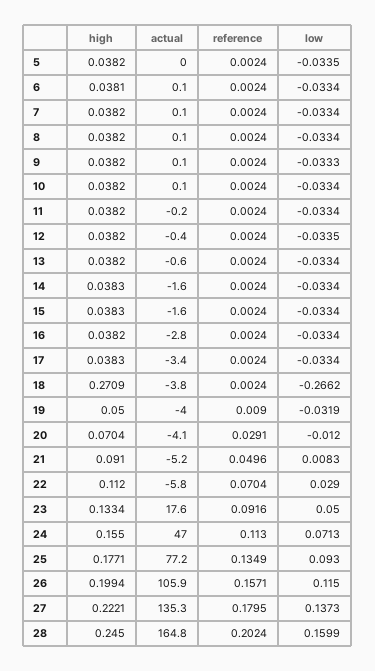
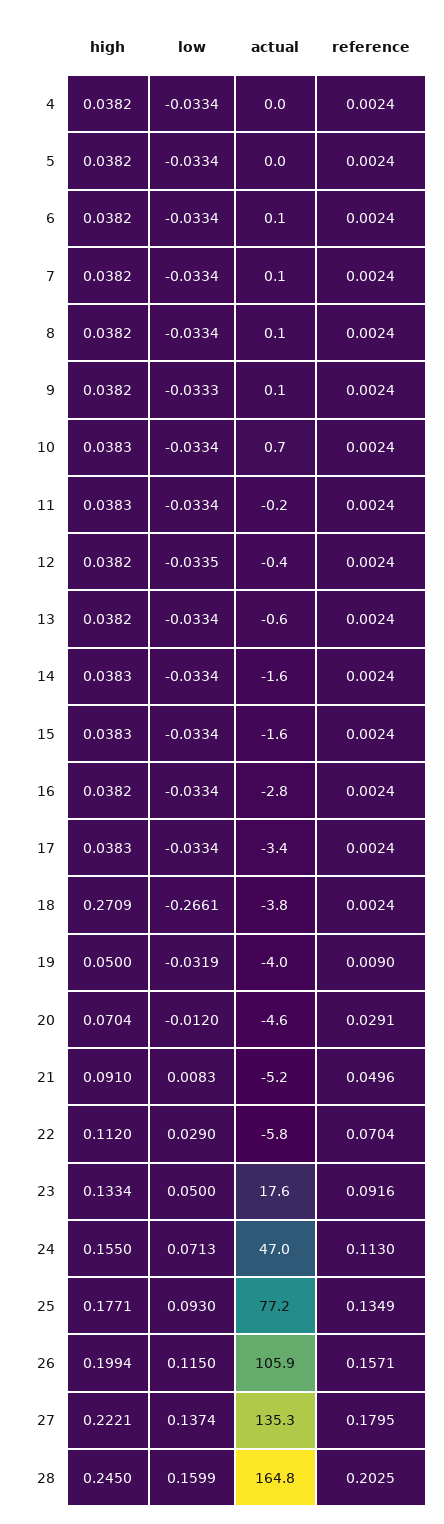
  {
    "high": {
      "5": 0.0382,
-     "6": 0.0381,
+     "6": 0.0382,
      "7": 0.0382,
      "8": 0.0382,
      "9": 0.0382,
-     "10": 0.0382,
+     "10": 0.0383,
-     "11": 0.0382,
+     "11": 0.0383,
      "12": 0.0382,
      "13": 0.0382,
      "14": 0.0383,
      "15": 0.0383,
      "16": 0.0382,
      "17": 0.0383,
      "18": 0.2709,
      "19": 0.05,
      "20": 0.0704,
      "21": 0.091,
      "22": 0.112,
      "23": 0.1334,
      "24": 0.155,
      "25": 0.1771,
      "26": 0.1994,
      "27": 0.2221,
-     "28": 0.245
+     "28": 0.245,
+     "4": 0.0382
    },
    "actual": {
      "5": 0,
      "6": 0.1,
      "7": 0.1,
      "8": 0.1,
      "9": 0.1,
-     "10": 0.1,
+     "10": 0.7,
      "11": -0.2,
      "12": -0.4,
      "13": -0.6,
      "14": -1.6,
      "15": -1.6,
      "16": -2.8,
      "17": -3.4,
      "18": -3.8,
      "19": -4,
-     "20": -4.1,
+     "20": -4.6,
      "21": -5.2,
      "22": -5.8,
      "23": 17.6,
      "24": 47,
      "25": 77.2,
      "26": 105.9,
      "27": 135.3,
-     "28": 164.8
+     "28": 164.8,
+     "4": 0
    },
    "reference": {
      "5": 0.0024,
      "6": 0.0024,
      "7": 0.0024,
      "8": 0.0024,
      "9": 0.0024,
      "10": 0.0024,
      "11": 0.0024,
      "12": 0.0024,
      "13": 0.0024,
      "14": 0.0024,
      "15": 0.0024,
      "16": 0.0024,
      "17": 0.0024,
      "18": 0.0024,
      "19": 0.009,
      "20": 0.0291,
      "21": 0.0496,
      "22": 0.0704,
      "23": 0.0916,
      "24": 0.113,
      "25": 0.1349,
      "26": 0.1571,
      "27": 0.1795,
-     "28": 0.2024
+     "28": 0.2025,
+     "4": 0.0024
    },
    "low": {
-     "5": -0.0335,
+     "5": -0.0334,
      "6": -0.0334,
      "7": -0.0334,
      "8": -0.0334,
      "9": -0.0333,
      "10": -0.0334,
      "11": -0.0334,
      "12": -0.0335,
      "13": -0.0334,
      "14": -0.0334,
      "15": -0.0334,
      "16": -0.0334,
      "17": -0.0334,
-     "18": -0.2662,
+     "18": -0.2661,
      "19": -0.0319,
      "20": -0.012,
      "21": 0.0083,
      "22": 0.029,
      "23": 0.05,
      "24": 0.0713,
      "25": 0.093,
      "26": 0.115,
-     "27": 0.1373,
+     "27": 0.1374,
-     "28": 0.1599
+     "28": 0.1599,
+     "4": -0.0334
    }
  }

